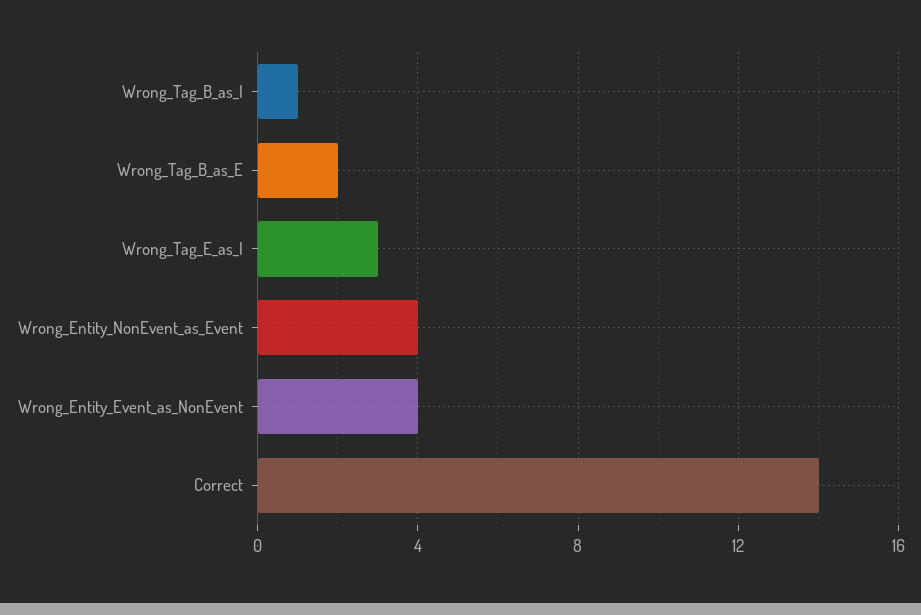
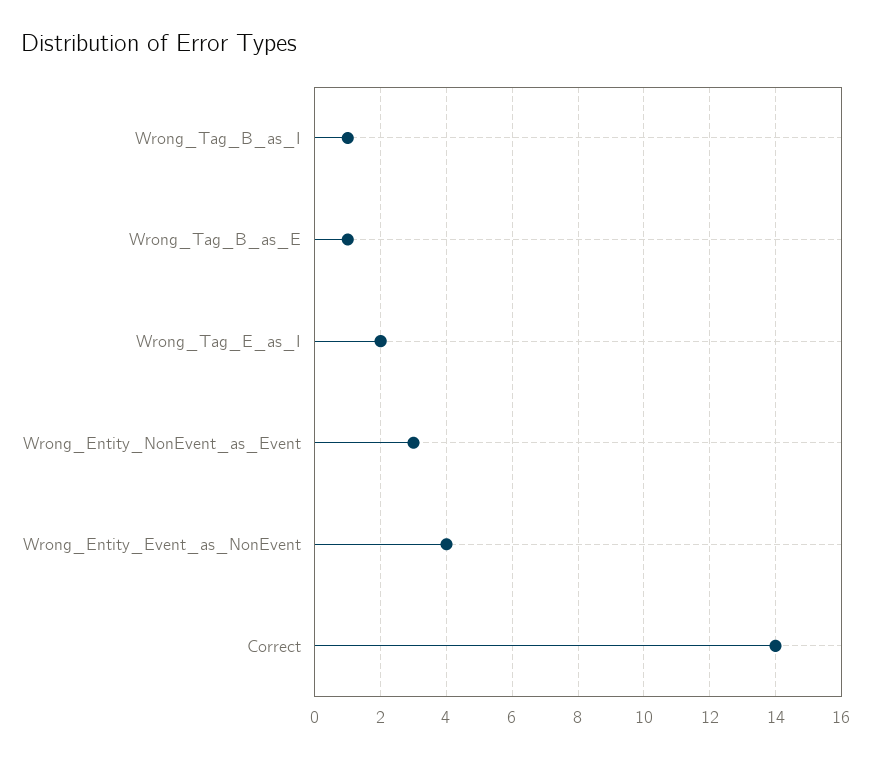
  {
    "Wrong_Tag_B_as_I": 1,
-   "Wrong_Tag_B_as_E": 2,
+   "Wrong_Tag_B_as_E": 1,
-   "Wrong_Tag_E_as_I": 3,
+   "Wrong_Tag_E_as_I": 2,
-   "Wrong_Entity_NonEvent_as_Event": 4,
+   "Wrong_Entity_NonEvent_as_Event": 3,
    "Wrong_Entity_Event_as_NonEvent": 4,
    "Correct": 14
  }

